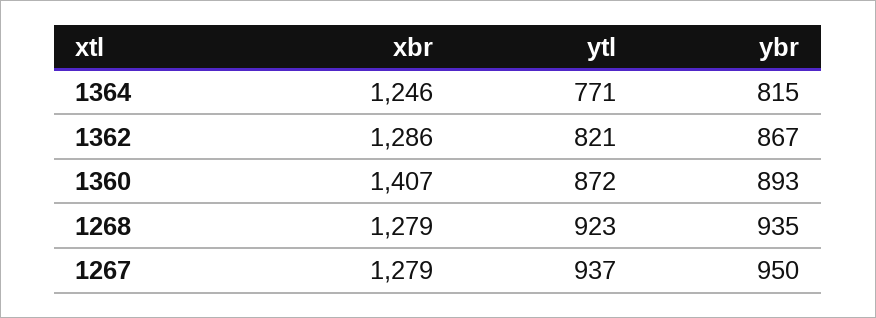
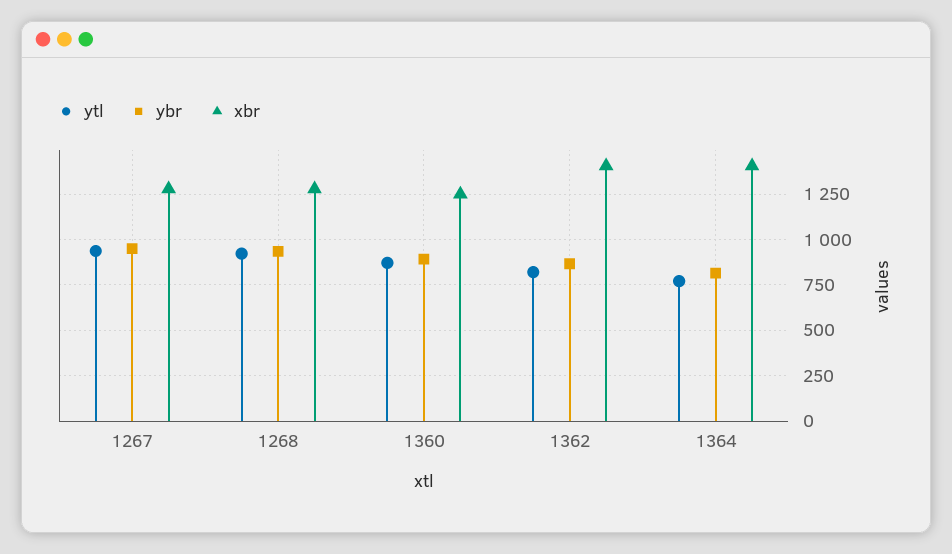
  {
    "xbr": {
-     "1364": 1246,
+     "1364": 1400,
-     "1362": 1286,
+     "1362": 1400,
-     "1360": 1407,
+     "1360": 1250,
      "1268": 1279,
      "1267": 1279
    },
    "ytl": {
      "1364": 771,
      "1362": 821,
      "1360": 872,
      "1268": 923,
      "1267": 937
    },
    "ybr": {
      "1364": 815,
      "1362": 867,
      "1360": 893,
      "1268": 935,
      "1267": 950
    }
  }

